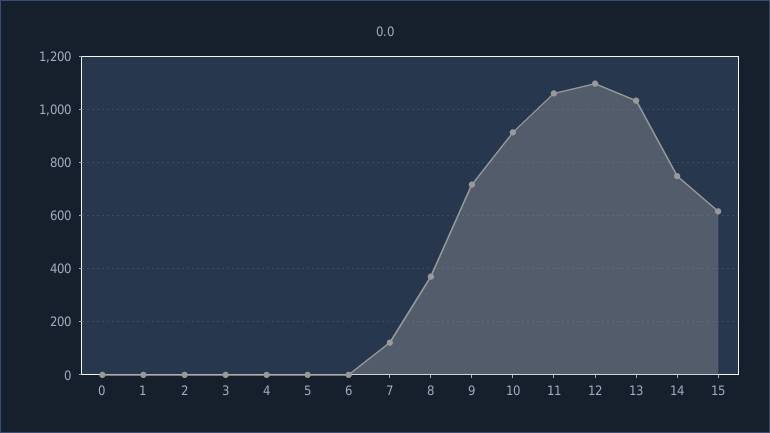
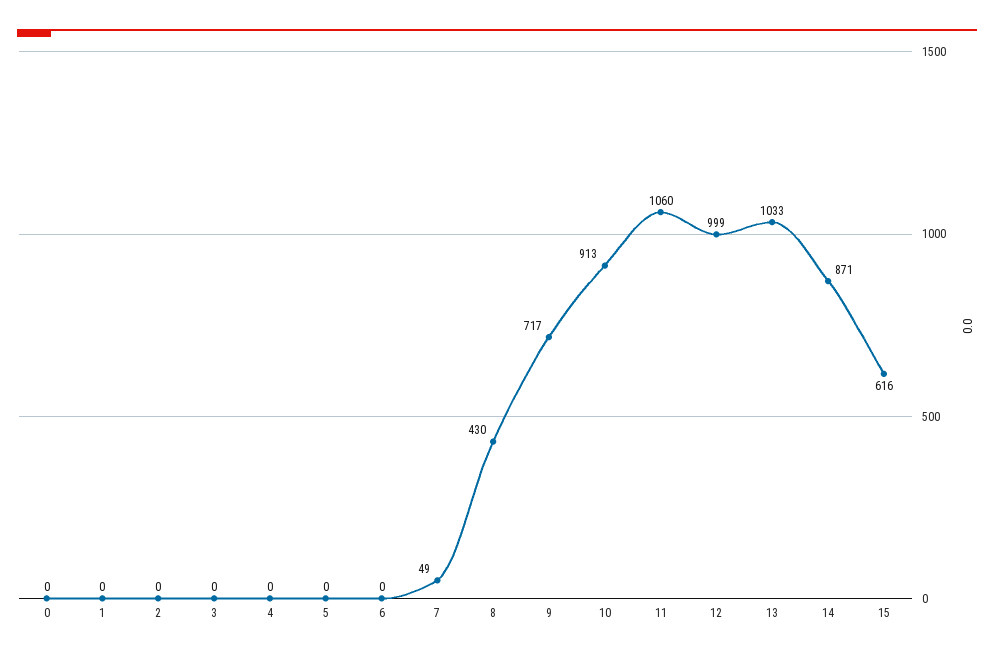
  {
    "0": 0,
    "1": 0,
    "2": 0,
    "3": 0,
    "4": 0,
    "5": 0,
    "6": 0,
-   "7": 125,
+   "7": 49,
-   "8": 375,
+   "8": 430,
    "9": 717,
    "10": 913,
    "11": 1060,
-   "12": 1100,
+   "12": 999,
    "13": 1033,
-   "14": 750,
+   "14": 871,
    "15": 616
  }

